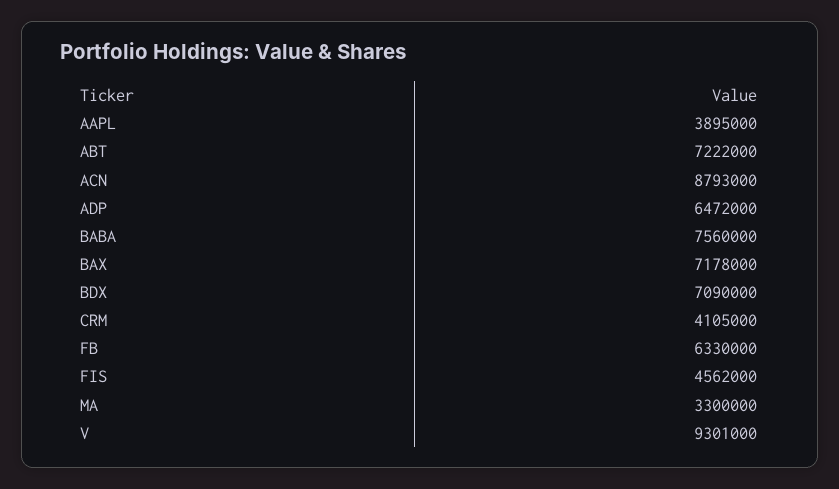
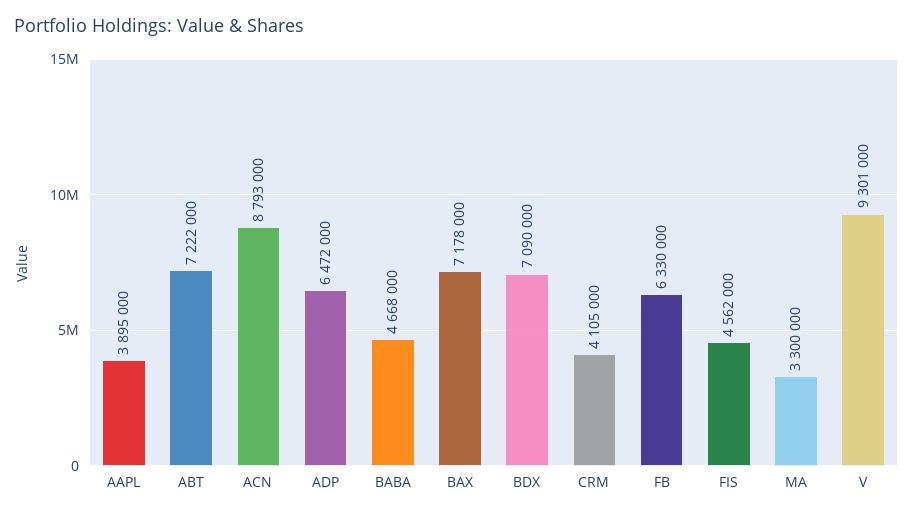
  {
    "AAPL": 3895000,
    "ABT": 7222000,
    "ACN": 8793000,
    "ADP": 6472000,
-   "BABA": 7560000,
+   "BABA": 4668000,
    "BAX": 7178000,
    "BDX": 7090000,
    "CRM": 4105000,
    "FB": 6330000,
    "FIS": 4562000,
    "MA": 3300000,
    "V": 9301000
  }

